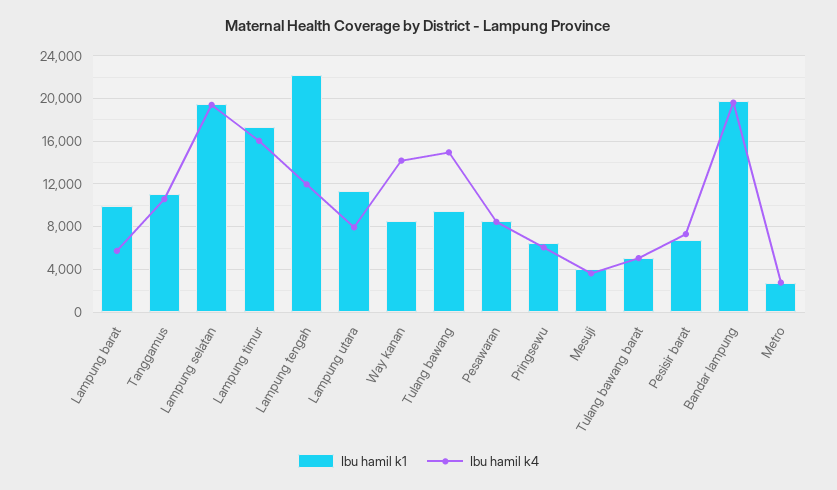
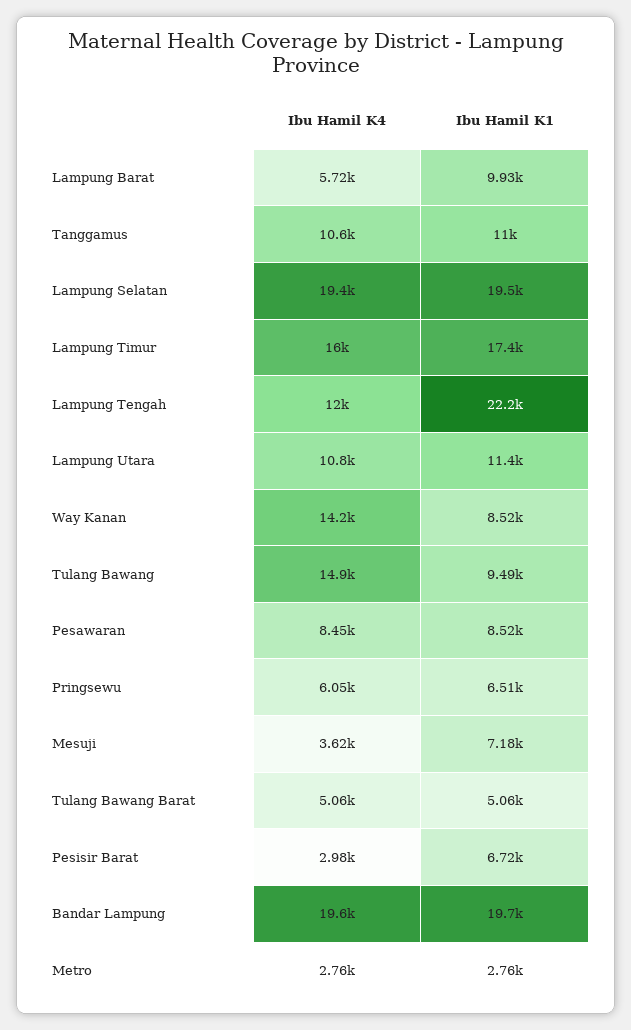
  {
    "Ibu hamil k1": {
      "Lampung barat": 9930,
      "Tanggamus": 11000,
      "Lampung selatan": 19500,
      "Lampung timur": 17400,
      "Lampung tengah": 22200,
      "Lampung utara": 11400,
      "Way kanan": 8520,
      "Tulang bawang": 9490,
      "Pesawaran": 8520,
      "Pringsewu": 6510,
-     "Mesuji": 4000,
+     "Mesuji": 7180,
      "Tulang bawang barat": 5060,
      "Pesisir barat": 6720,
      "Bandar lampung": 19700,
      "Metro": 2760
    },
    "Ibu hamil k4": {
      "Lampung barat": 5720,
      "Tanggamus": 10600,
      "Lampung selatan": 19400,
      "Lampung timur": 16000,
      "Lampung tengah": 12000,
-     "Lampung utara": 8000,
+     "Lampung utara": 10800,
      "Way kanan": 14200,
      "Tulang bawang": 14900,
      "Pesawaran": 8450,
      "Pringsewu": 6050,
      "Mesuji": 3620,
      "Tulang bawang barat": 5060,
-     "Pesisir barat": 7000,
+     "Pesisir barat": 2980,
      "Bandar lampung": 19600,
      "Metro": 2760
    }
  }

